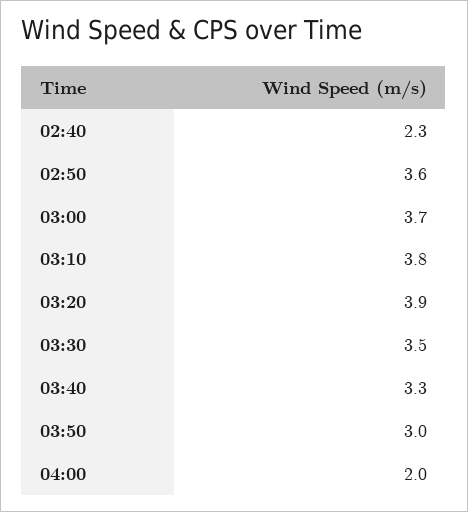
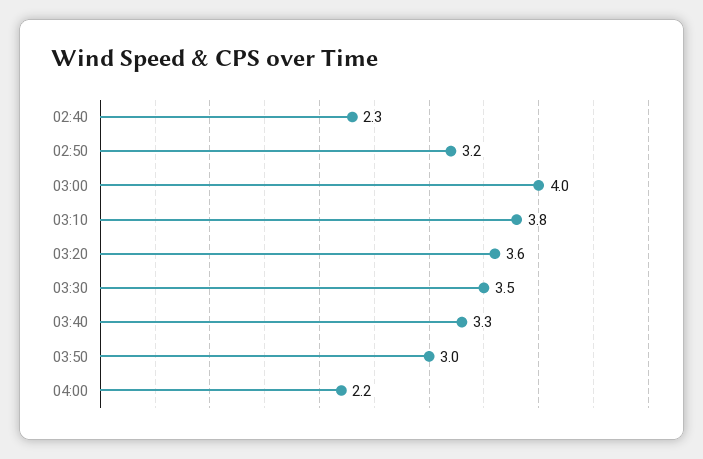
  {
    "02:40": 2.3,
-   "02:50": 3.6,
+   "02:50": 3.2,
-   "03:00": 3.7,
+   "03:00": 4,
    "03:10": 3.8,
-   "03:20": 3.9,
+   "03:20": 3.6,
    "03:30": 3.5,
    "03:40": 3.3,
    "03:50": 3,
-   "04:00": 2
+   "04:00": 2.2
  }

